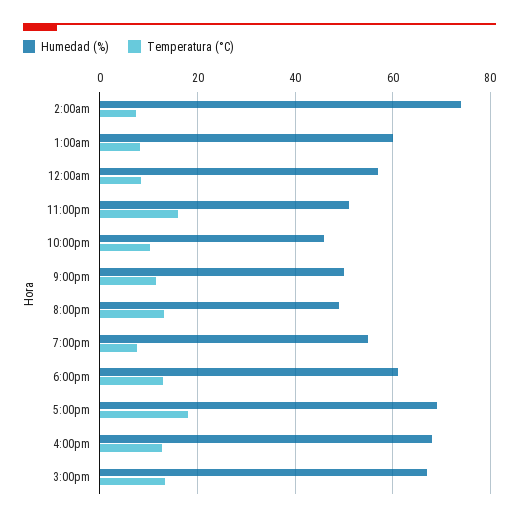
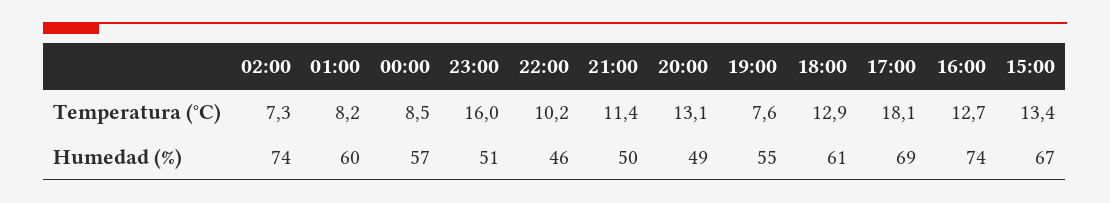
  {
    "Humedad (%)": {
      "2:00am": 74,
      "1:00am": 60,
      "12:00am": 57,
      "11:00pm": 51,
      "10:00pm": 46,
      "9:00pm": 50,
      "8:00pm": 49,
      "7:00pm": 55,
      "6:00pm": 61,
      "5:00pm": 69,
-     "4:00pm": 68,
+     "4:00pm": 74,
      "3:00pm": 67
    },
    "Temperatura (°C)": {
      "2:00am": 7.3,
      "1:00am": 8.2,
      "12:00am": 8.5,
      "11:00pm": 16,
      "10:00pm": 10.2,
      "9:00pm": 11.4,
      "8:00pm": 13.1,
      "7:00pm": 7.6,
      "6:00pm": 12.9,
      "5:00pm": 18.1,
      "4:00pm": 12.7,
      "3:00pm": 13.4
    }
  }

